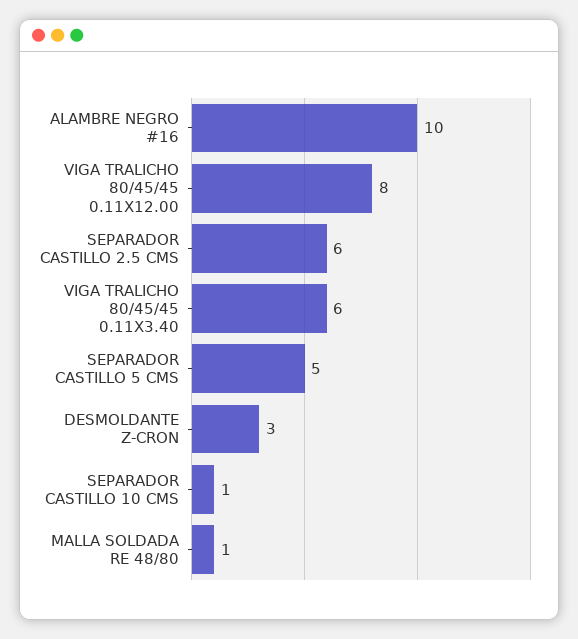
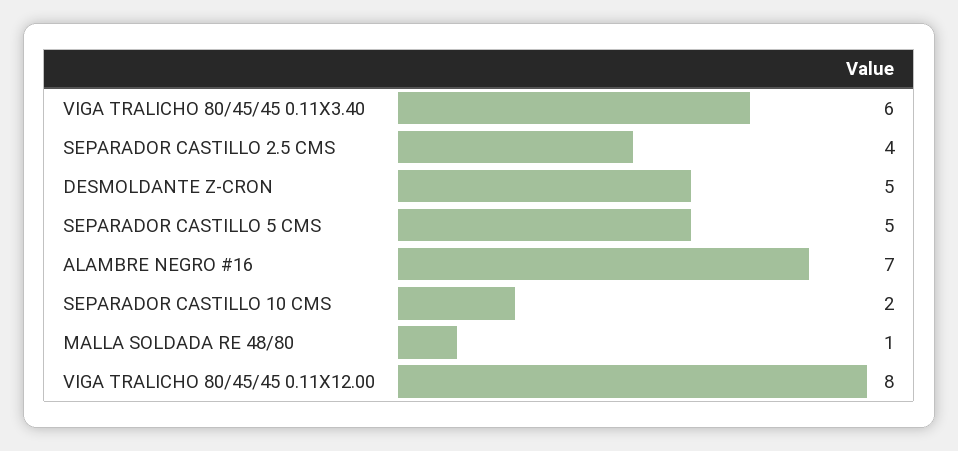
  {
-   "ALAMBRE NEGRO #16": 10,
+   "ALAMBRE NEGRO #16": 7,
    "VIGA TRALICHO 80/45/45 0.11X12.00": 8,
-   "SEPARADOR CASTILLO 2.5 CMS": 6,
+   "SEPARADOR CASTILLO 2.5 CMS": 4,
    "VIGA TRALICHO 80/45/45 0.11X3.40": 6,
    "SEPARADOR CASTILLO 5 CMS": 5,
-   "DESMOLDANTE Z-CRON": 3,
+   "DESMOLDANTE Z-CRON": 5,
-   "SEPARADOR CASTILLO 10 CMS": 1,
+   "SEPARADOR CASTILLO 10 CMS": 2,
    "MALLA SOLDADA RE 48/80": 1
  }

